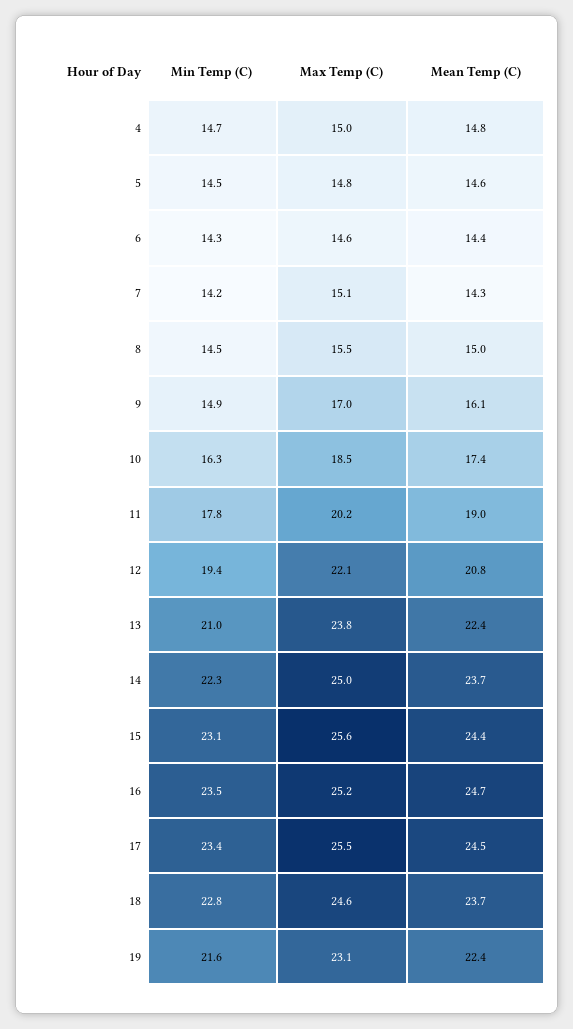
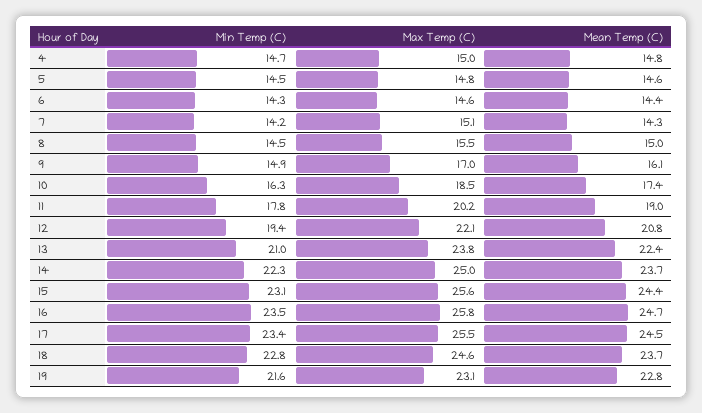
  {
    "Min Temp (C)": {
      "4": 14.7,
      "5": 14.5,
      "6": 14.3,
      "7": 14.2,
      "8": 14.5,
      "9": 14.9,
      "10": 16.3,
      "11": 17.8,
      "12": 19.4,
      "13": 21,
      "14": 22.3,
      "15": 23.1,
      "16": 23.5,
      "17": 23.4,
      "18": 22.8,
      "19": 21.6
    },
    "Max Temp (C)": {
      "4": 15,
      "5": 14.8,
      "6": 14.6,
      "7": 15.1,
      "8": 15.5,
      "9": 17,
      "10": 18.5,
      "11": 20.2,
      "12": 22.1,
      "13": 23.8,
      "14": 25,
      "15": 25.6,
-     "16": 25.2,
+     "16": 25.8,
      "17": 25.5,
      "18": 24.6,
      "19": 23.1
    },
    "Mean Temp (C)": {
      "4": 14.8,
      "5": 14.6,
      "6": 14.4,
      "7": 14.3,
      "8": 15,
      "9": 16.1,
      "10": 17.4,
      "11": 19,
      "12": 20.8,
      "13": 22.4,
      "14": 23.7,
      "15": 24.4,
      "16": 24.7,
      "17": 24.5,
      "18": 23.7,
-     "19": 22.4
+     "19": 22.8
    }
  }

